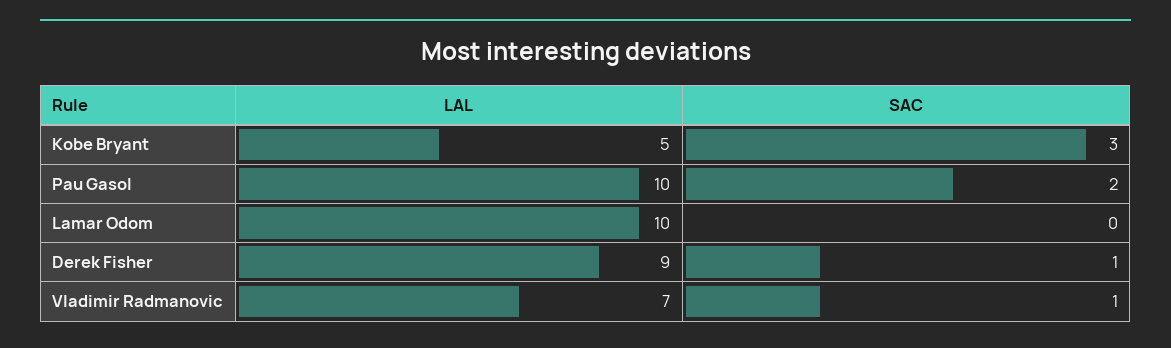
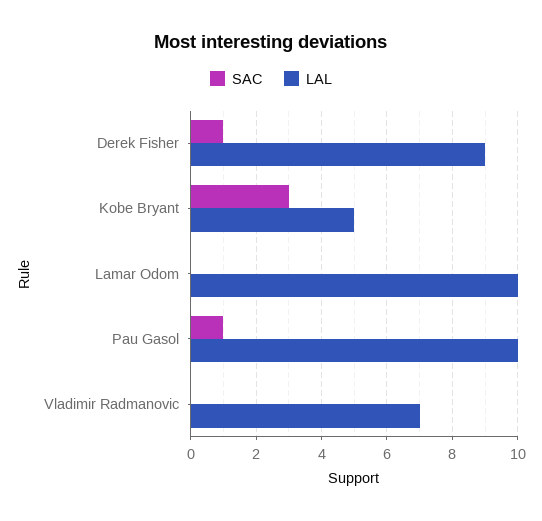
  {
    "LAL": {
      "Kobe Bryant": 5,
      "Pau Gasol": 10,
      "Lamar Odom": 10,
      "Derek Fisher": 9,
      "Vladimir Radmanovic": 7
    },
    "SAC": {
      "Kobe Bryant": 3,
-     "Pau Gasol": 2,
+     "Pau Gasol": 1,
      "Lamar Odom": 0,
      "Derek Fisher": 1,
-     "Vladimir Radmanovic": 1
+     "Vladimir Radmanovic": 0
    }
  }

